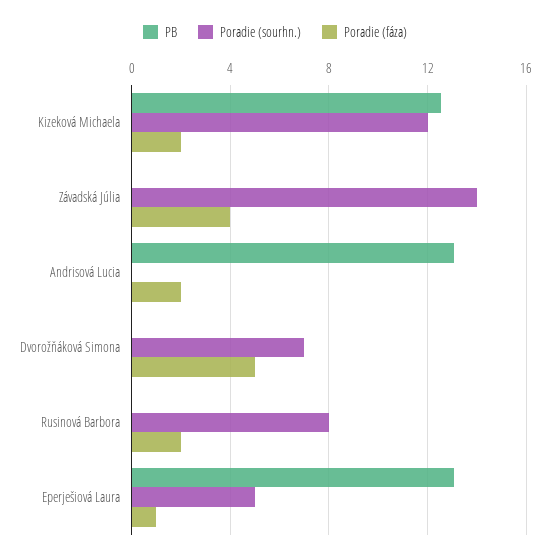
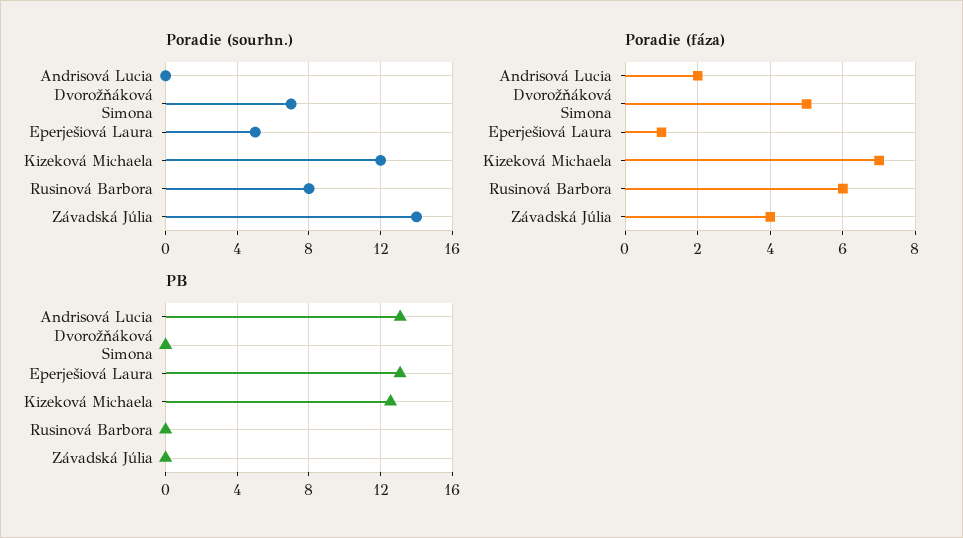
  {
    "PB": {
      "Kizeková Michaela": 12.5,
      "Závadská Júlia": 0,
      "Andrisová Lucia": 13,
      "Dvorožňáková Simona": 0,
      "Rusinová Barbora": 0,
      "Eperješiová Laura": 13
    },
    "Poradie (sourhn.)": {
      "Kizeková Michaela": 12,
      "Závadská Júlia": 14,
      "Andrisová Lucia": 0,
      "Dvorožňáková Simona": 7,
      "Rusinová Barbora": 8,
      "Eperješiová Laura": 5
    },
    "Poradie (fáza)": {
-     "Kizeková Michaela": 2,
+     "Kizeková Michaela": 7,
      "Závadská Júlia": 4,
      "Andrisová Lucia": 2,
      "Dvorožňáková Simona": 5,
-     "Rusinová Barbora": 2,
+     "Rusinová Barbora": 6,
      "Eperješiová Laura": 1
    }
  }

